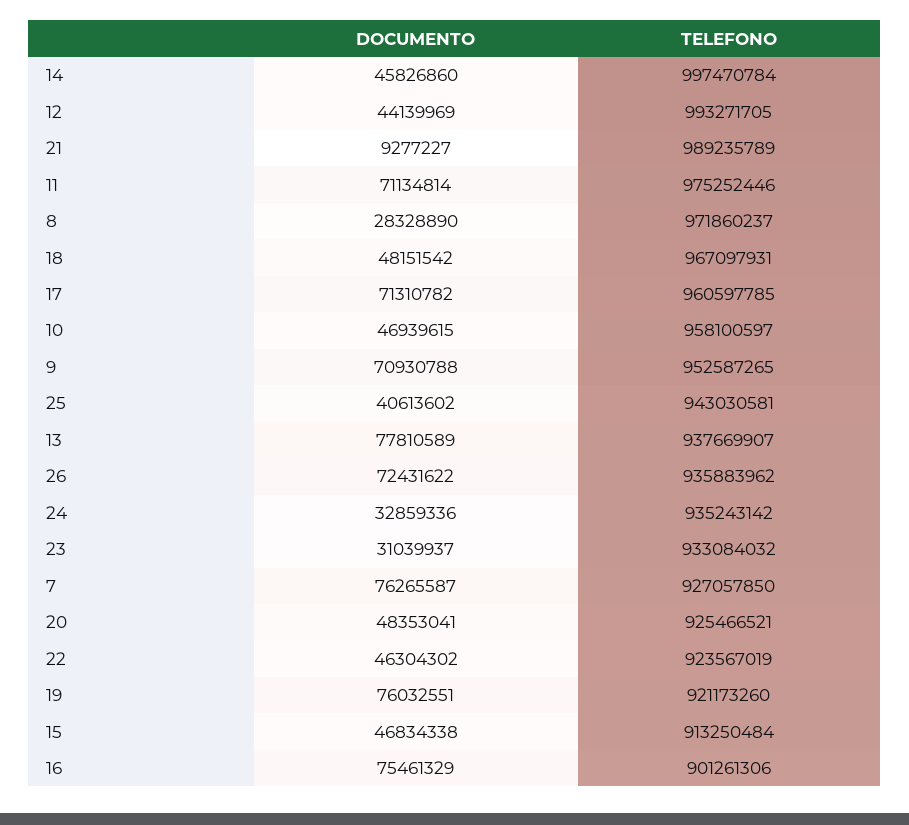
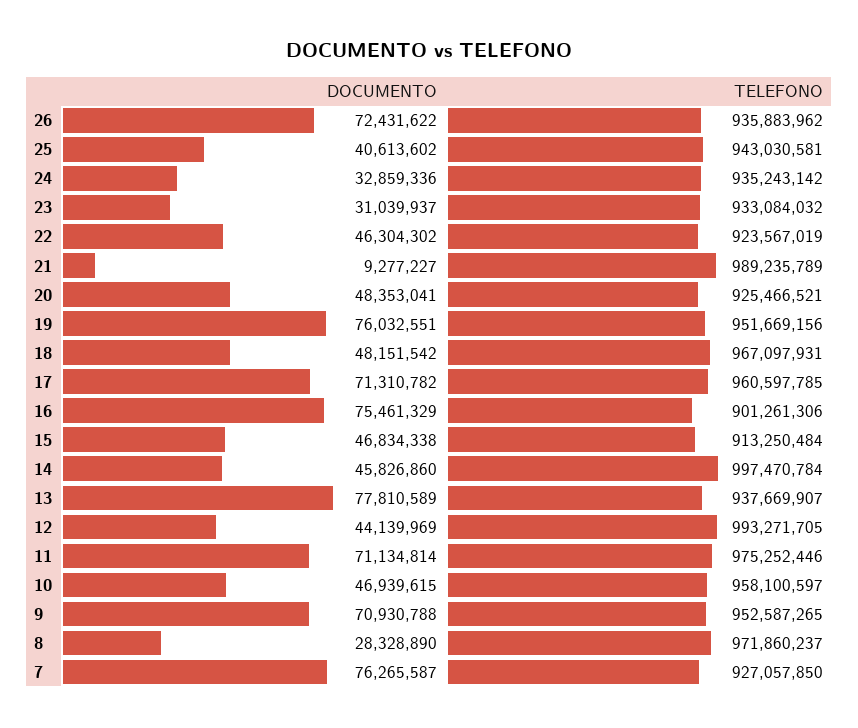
  {
    "DOCUMENTO": {
      "14": 45826860,
      "12": 44139969,
      "21": 9277227,
      "11": 71134814,
      "8": 28328890,
      "18": 48151542,
      "17": 71310782,
      "10": 46939615,
      "9": 70930788,
      "25": 40613602,
      "13": 77810589,
      "26": 72431622,
      "24": 32859336,
      "23": 31039937,
      "7": 76265587,
      "20": 48353041,
      "22": 46304302,
      "19": 76032551,
      "15": 46834338,
      "16": 75461329
    },
    "TELEFONO": {
      "14": 997470784,
      "12": 993271705,
      "21": 989235789,
      "11": 975252446,
      "8": 971860237,
      "18": 967097931,
      "17": 960597785,
      "10": 958100597,
      "9": 952587265,
      "25": 943030581,
      "13": 937669907,
      "26": 935883962,
      "24": 935243142,
      "23": 933084032,
      "7": 927057850,
      "20": 925466521,
      "22": 923567019,
-     "19": 921173260,
+     "19": 951669156,
      "15": 913250484,
      "16": 901261306
    }
  }

